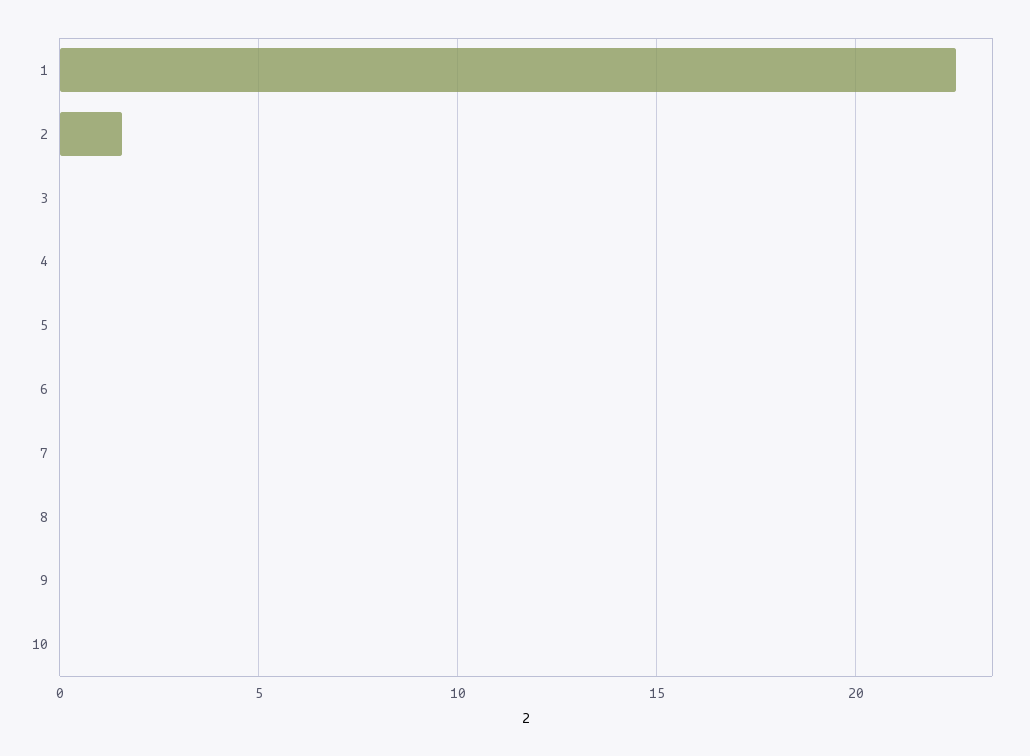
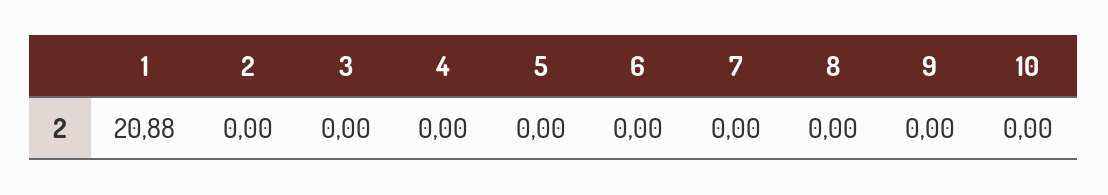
  {
-   "1": 22.5,
+   "1": 20.88,
-   "2": 1.5,
+   "2": 0,
    "3": 0,
    "4": 0,
    "5": 0,
    "6": 0,
    "7": 0,
    "8": 0,
    "9": 0,
    "10": 0
  }

